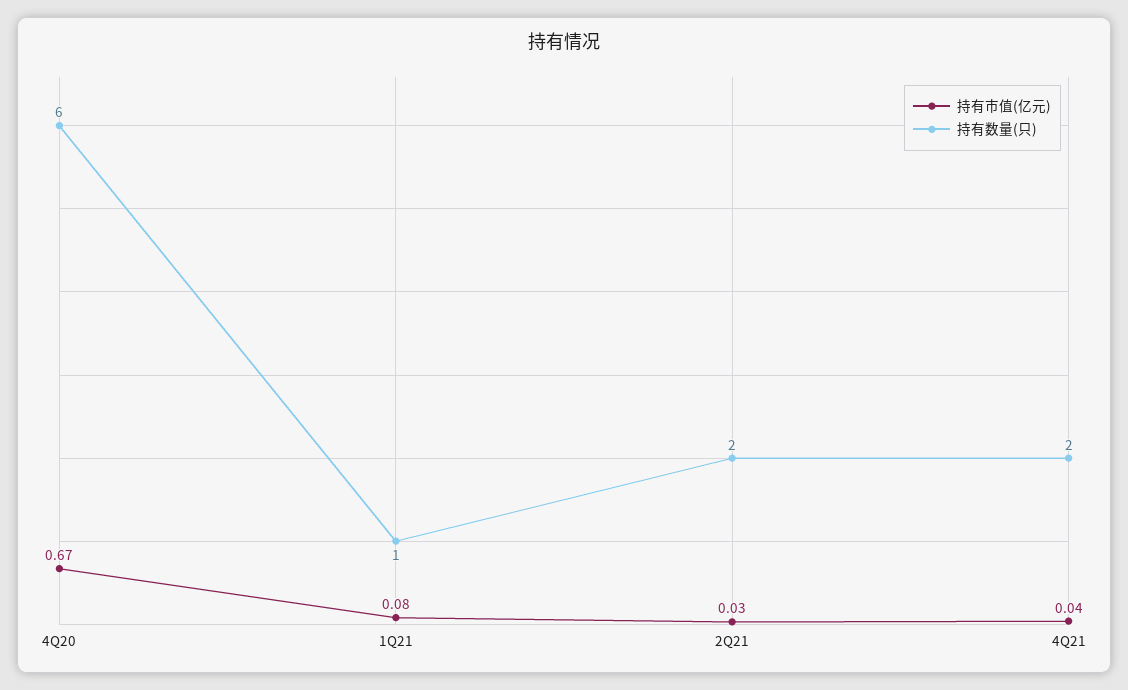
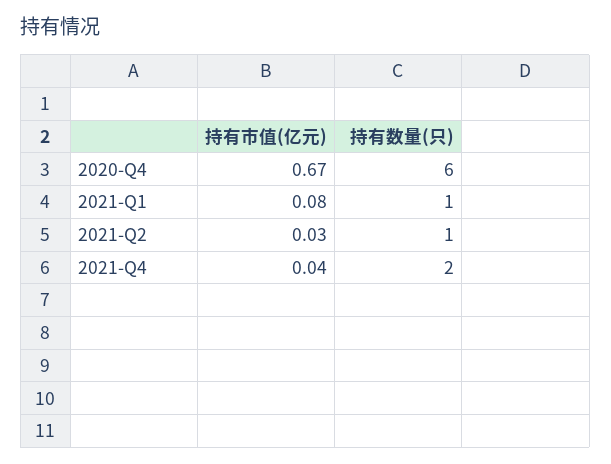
  {
    "持有市值(亿元)": {
      "4Q20": 0.67,
      "1Q21": 0.08,
      "2Q21": 0.03,
      "4Q21": 0.04
    },
    "持有数量(只)": {
      "4Q20": 6,
      "1Q21": 1,
-     "2Q21": 2,
+     "2Q21": 1,
      "4Q21": 2
    }
  }

